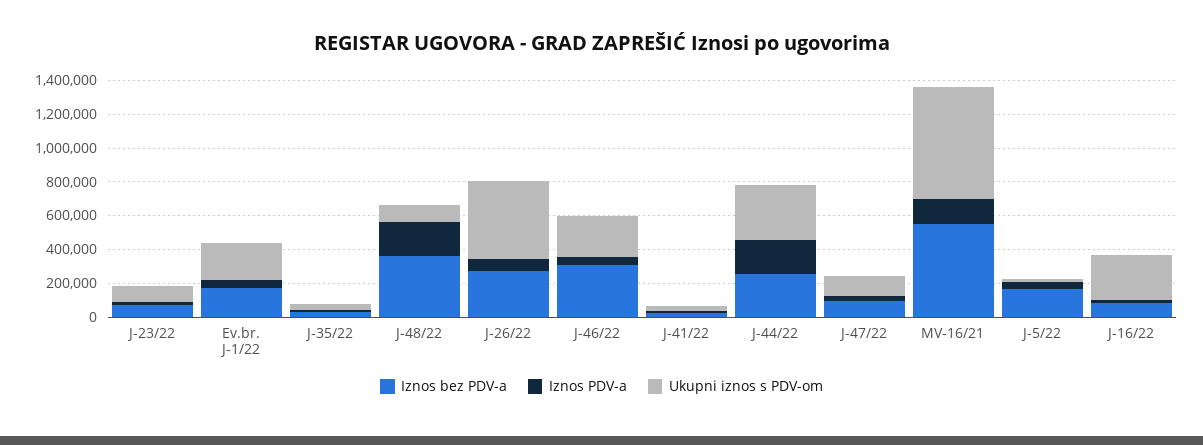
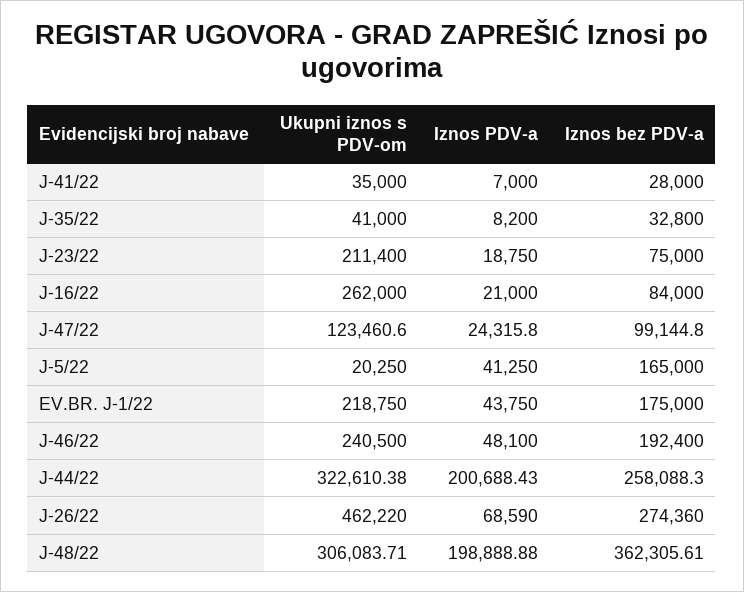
  {
    "Iznos bez PDV-a": {
      "J-23/22": 75000,
      "Ev.br. J-1/22": 175000,
      "J-35/22": 32800,
      "J-48/22": 362305.61,
      "J-26/22": 274360,
-     "J-46/22": 300000,
+     "J-46/22": 192400,
      "J-41/22": 28000,
      "J-44/22": 258088.3,
      "J-47/22": 99144.8,
-     "MV-16/21": 550000,
      "J-5/22": 165000,
      "J-16/22": 84000
    },
    "Iznos PDV-a": {
      "J-23/22": 18750,
      "Ev.br. J-1/22": 43750,
      "J-35/22": 8200,
      "J-48/22": 198888.88,
      "J-26/22": 68590,
      "J-46/22": 48100,
      "J-41/22": 7000,
      "J-44/22": 200688.43,
      "J-47/22": 24315.8,
-     "MV-16/21": 150000,
      "J-5/22": 41250,
      "J-16/22": 21000
    },
    "Ukupni iznos s PDV-om": {
-     "J-23/22": 100000,
+     "J-23/22": 211400,
      "Ev.br. J-1/22": 218750,
      "J-35/22": 41000,
-     "J-48/22": 100000,
+     "J-48/22": 306083.71,
      "J-26/22": 462220,
      "J-46/22": 240500,
      "J-41/22": 35000,
      "J-44/22": 322610.38,
      "J-47/22": 123460.6,
-     "MV-16/21": 650000,
      "J-5/22": 20250,
      "J-16/22": 262000
    }
  }

